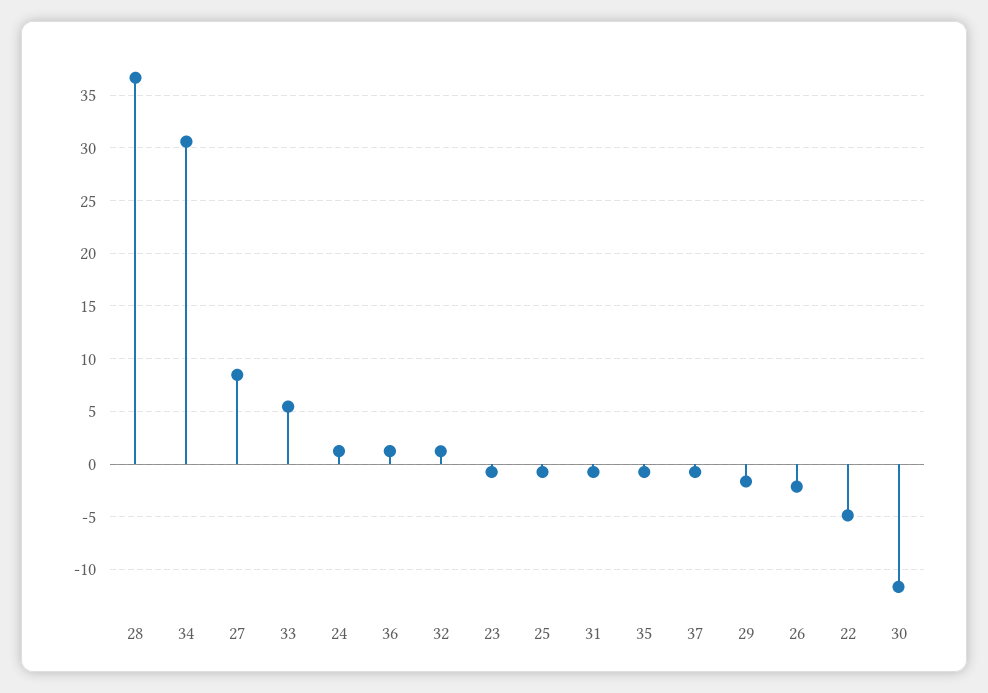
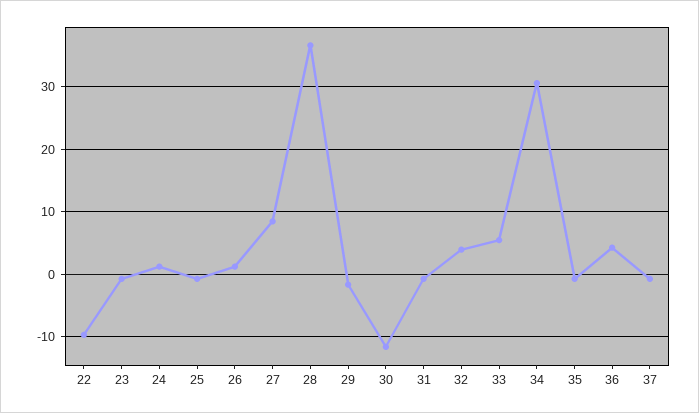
  {
    "28": 37,
    "34": 31,
    "27": 8,
    "33": 5,
    "24": 1,
-   "36": 1,
+   "36": 4,
-   "32": 1,
+   "32": 4,
    "23": -1,
    "25": -1,
    "31": -1,
    "35": -1,
    "37": -1,
    "29": -2,
-   "26": -2,
+   "26": 1,
-   "22": -5,
+   "22": -10,
    "30": -12
  }

